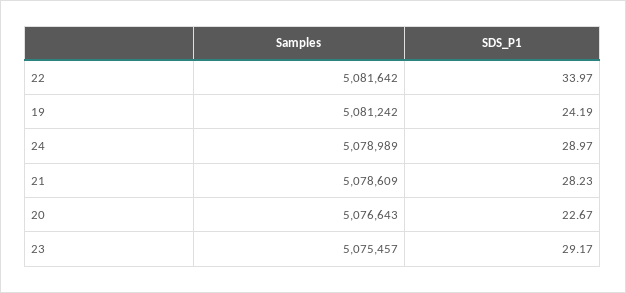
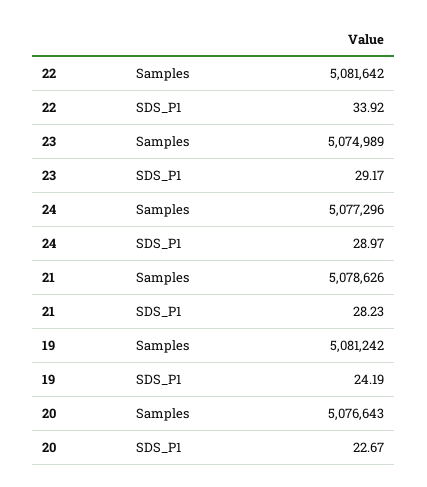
  {
    "Samples": {
      "22": 5081642,
      "19": 5081242,
-     "24": 5078989,
+     "24": 5077296,
-     "21": 5078609,
+     "21": 5078626,
      "20": 5076643,
-     "23": 5075457
+     "23": 5074989
    },
    "SDS_P1": {
-     "22": 33.97,
+     "22": 33.92,
      "19": 24.19,
      "24": 28.97,
      "21": 28.23,
      "20": 22.67,
      "23": 29.17
    }
  }

